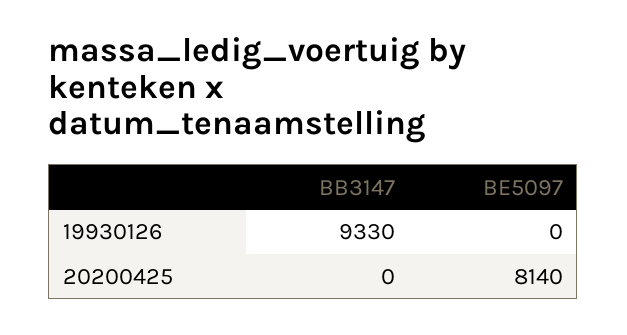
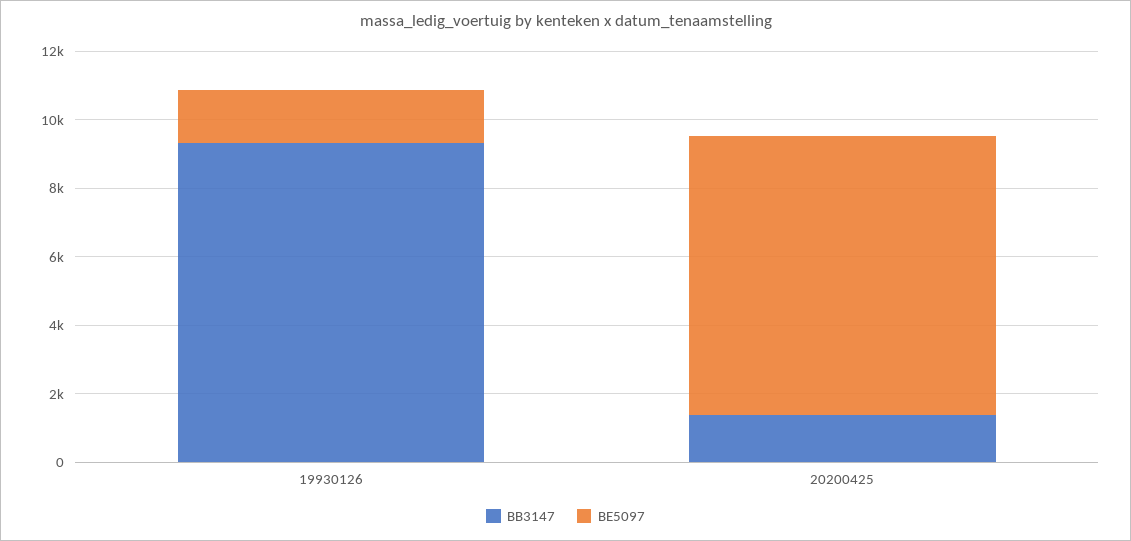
  {
    "BB3147": {
      "19930126": 9330,
-     "20200425": 0
+     "20200425": 1500
    },
    "BE5097": {
-     "19930126": 0,
+     "19930126": 1500,
      "20200425": 8140
    }
  }

